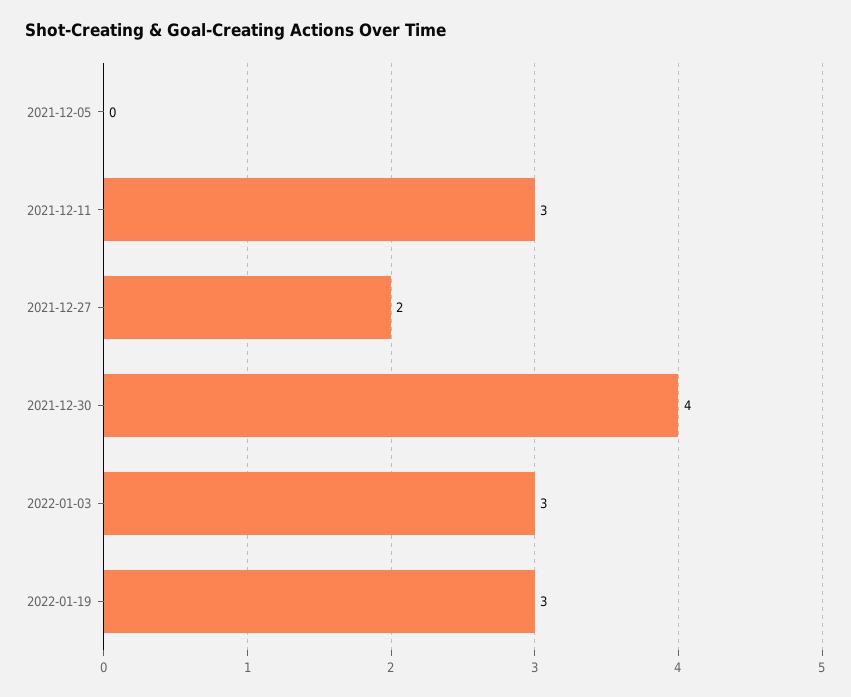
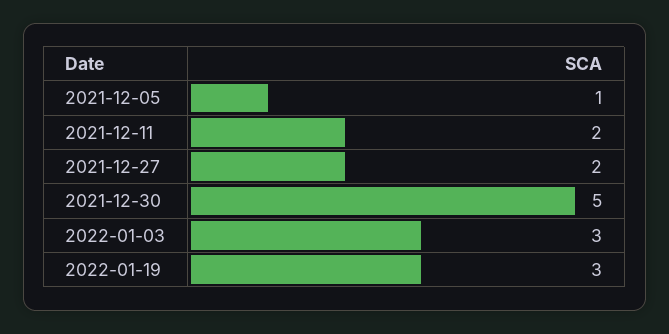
  {
-   "2021-12-05": 0,
+   "2021-12-05": 1,
-   "2021-12-11": 3,
+   "2021-12-11": 2,
    "2021-12-27": 2,
-   "2021-12-30": 4,
+   "2021-12-30": 5,
    "2022-01-03": 3,
    "2022-01-19": 3
  }

